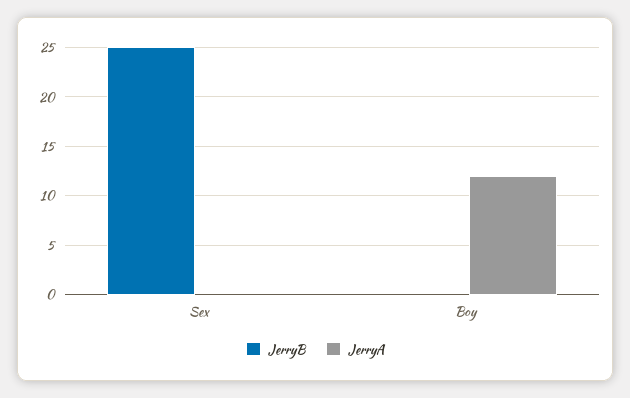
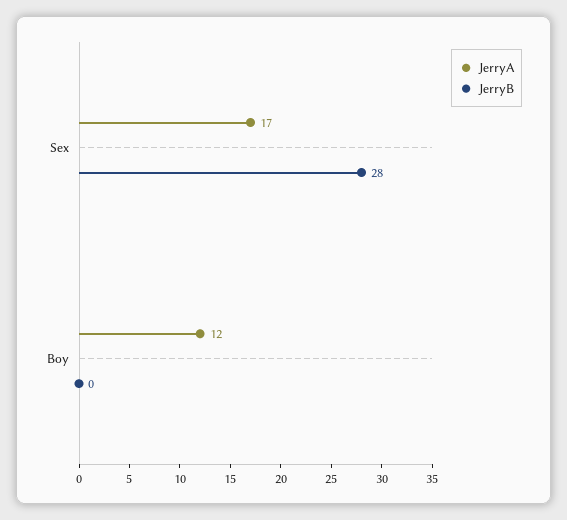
  {
    "JerryB": {
-     "Sex": 25,
+     "Sex": 28,
      "Boy": 0
    },
    "JerryA": {
-     "Sex": 0,
+     "Sex": 17,
      "Boy": 12
    }
  }

